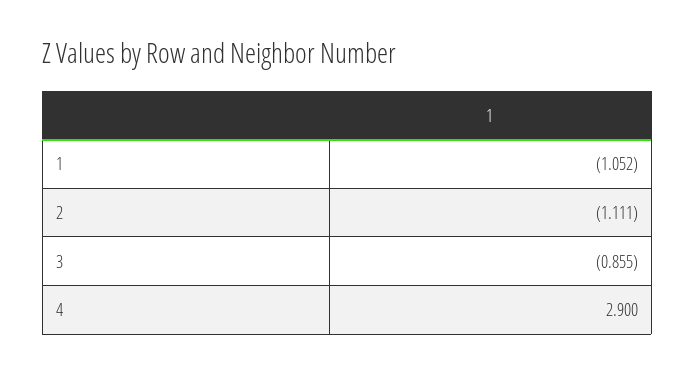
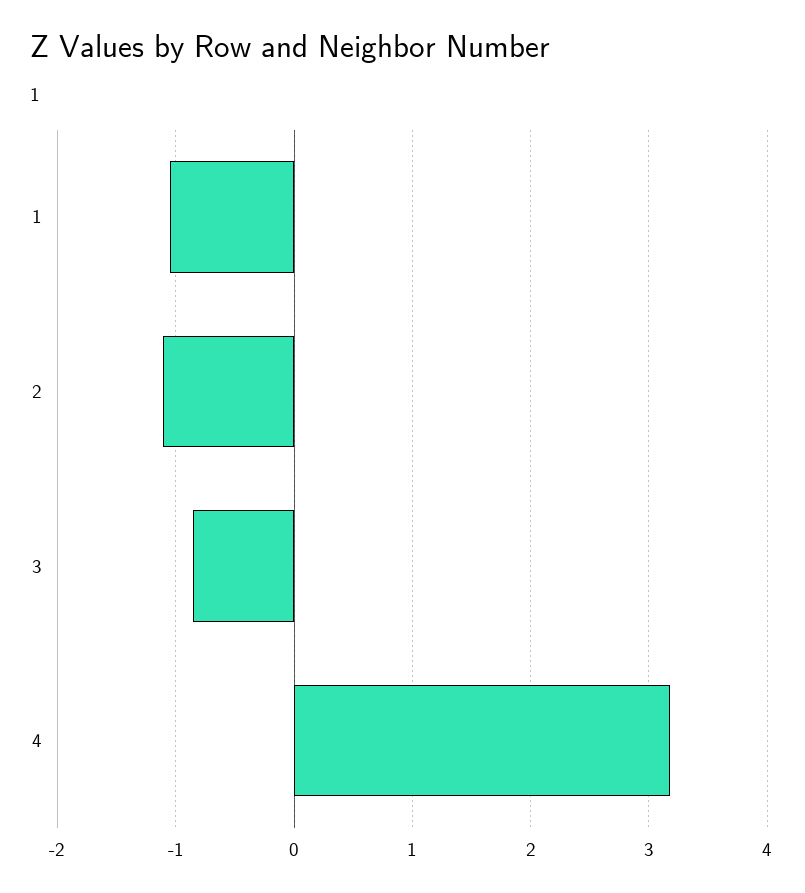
  {
    "1": -1.052,
    "2": -1.111,
    "3": -0.855,
-   "4": 2.9
+   "4": 3.2
  }

